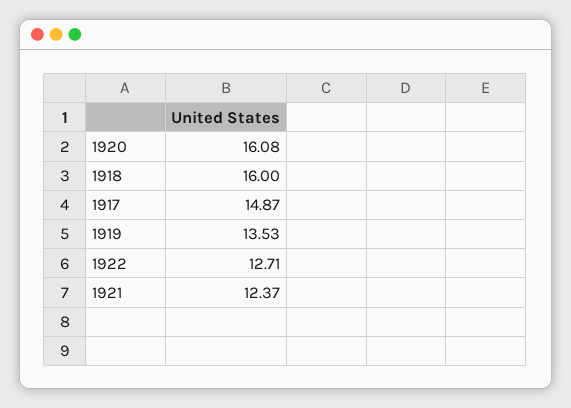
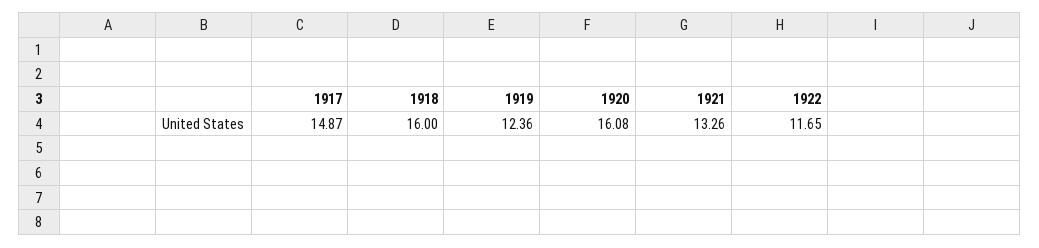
  {
    "1920": 16.08,
    "1918": 16,
    "1917": 14.87,
-   "1919": 13.53,
+   "1919": 12.36,
-   "1922": 12.71,
+   "1922": 11.65,
-   "1921": 12.37
+   "1921": 13.26
  }

